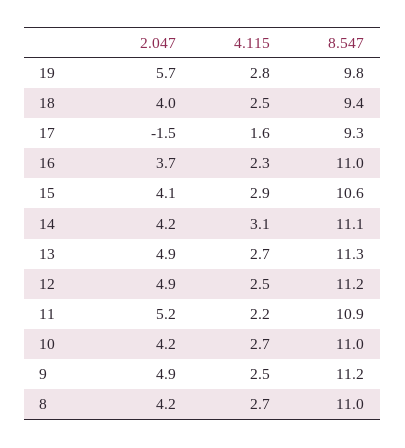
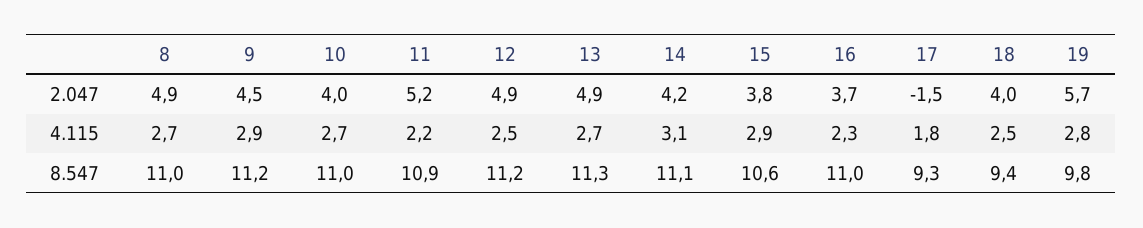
  {
    "2.047": {
      "19": 5.7,
      "18": 4,
      "17": -1.5,
      "16": 3.7,
-     "15": 4.1,
+     "15": 3.8,
      "14": 4.2,
      "13": 4.9,
      "12": 4.9,
      "11": 5.2,
-     "10": 4.2,
+     "10": 4,
-     "9": 4.9,
+     "9": 4.5,
-     "8": 4.2
+     "8": 4.9
    },
    "4.115": {
      "19": 2.8,
      "18": 2.5,
-     "17": 1.6,
+     "17": 1.8,
      "16": 2.3,
      "15": 2.9,
      "14": 3.1,
      "13": 2.7,
      "12": 2.5,
      "11": 2.2,
      "10": 2.7,
-     "9": 2.5,
+     "9": 2.9,
      "8": 2.7
    },
    "8.547": {
      "19": 9.8,
      "18": 9.4,
      "17": 9.3,
      "16": 11,
      "15": 10.6,
      "14": 11.1,
      "13": 11.3,
      "12": 11.2,
      "11": 10.9,
      "10": 11,
      "9": 11.2,
      "8": 11
    }
  }

